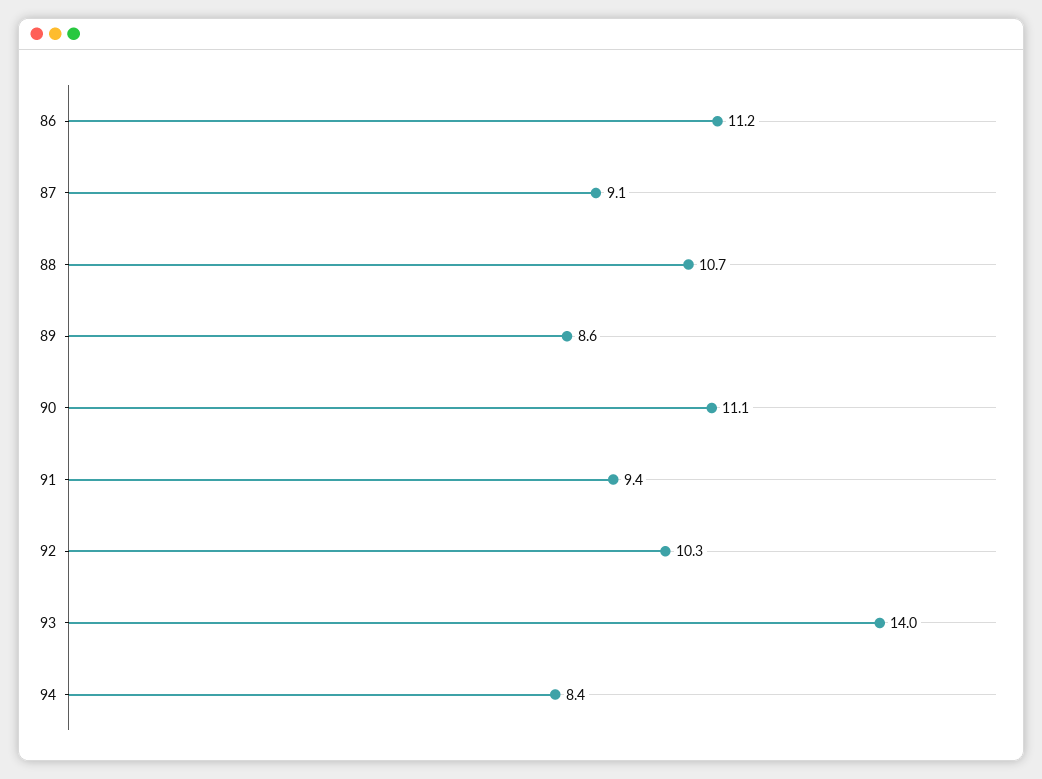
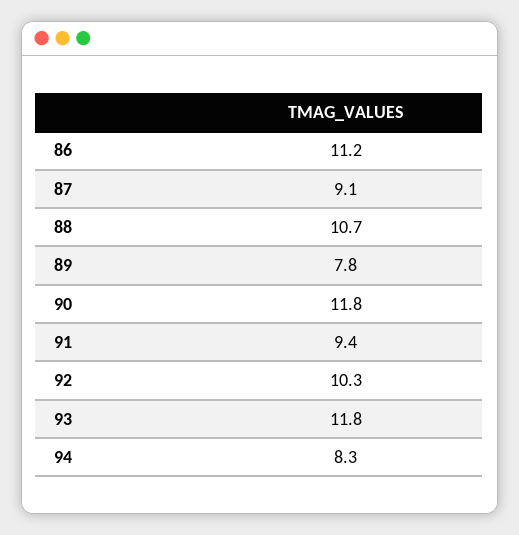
  {
    "86": 11.2,
    "87": 9.1,
    "88": 10.7,
-   "89": 8.6,
+   "89": 7.8,
-   "90": 11.1,
+   "90": 11.8,
    "91": 9.4,
    "92": 10.3,
-   "93": 14,
+   "93": 11.8,
-   "94": 8.4
+   "94": 8.3
  }

